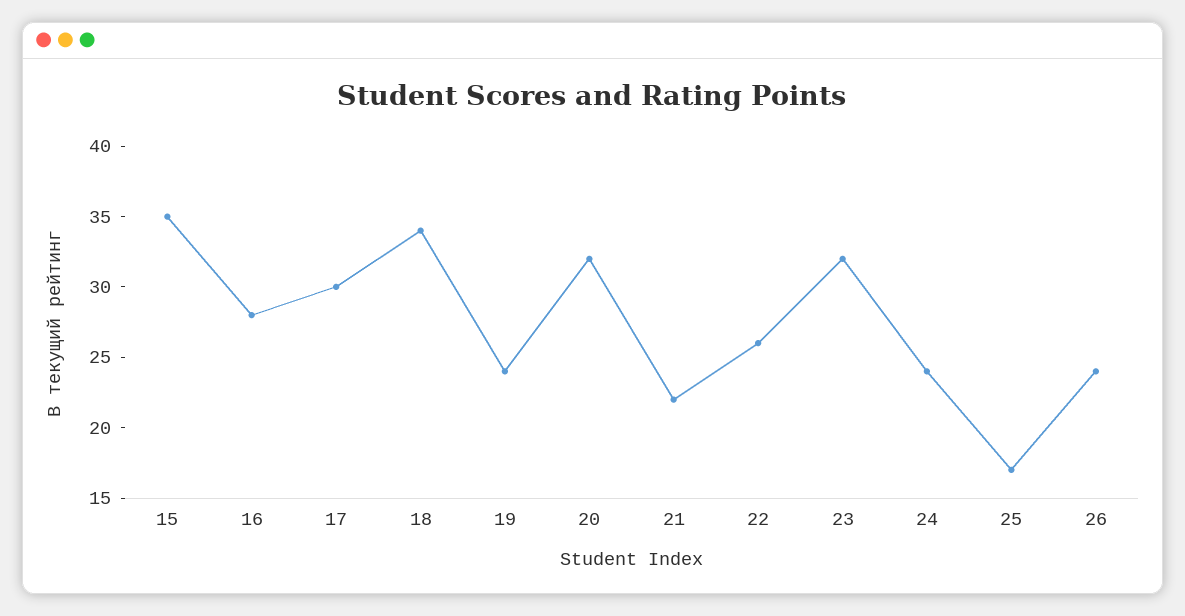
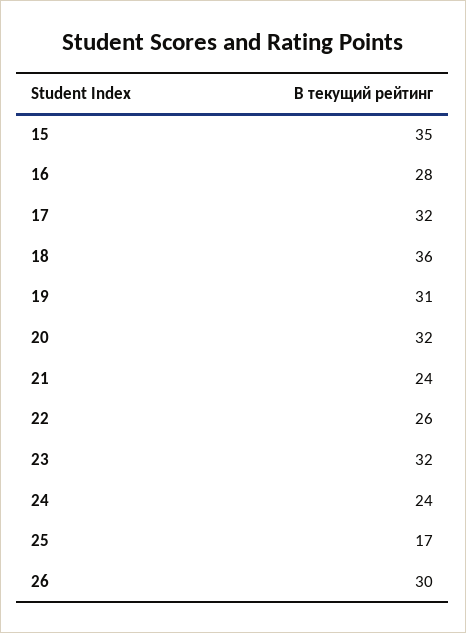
  {
    "15": 35,
    "16": 28,
-   "17": 30,
+   "17": 32,
-   "18": 34,
+   "18": 36,
-   "19": 24,
+   "19": 31,
    "20": 32,
-   "21": 22,
+   "21": 24,
    "22": 26,
    "23": 32,
    "24": 24,
    "25": 17,
-   "26": 24
+   "26": 30
  }

